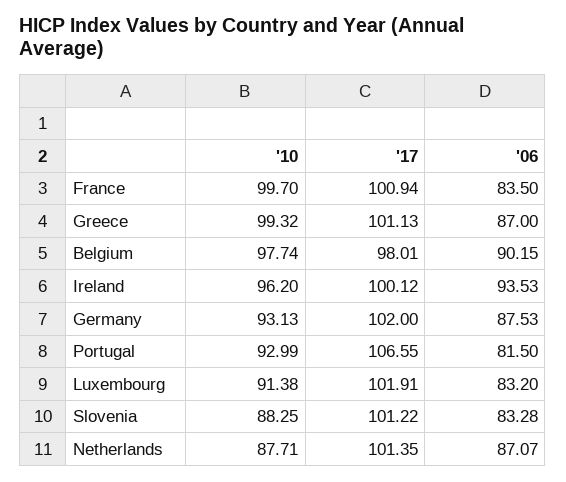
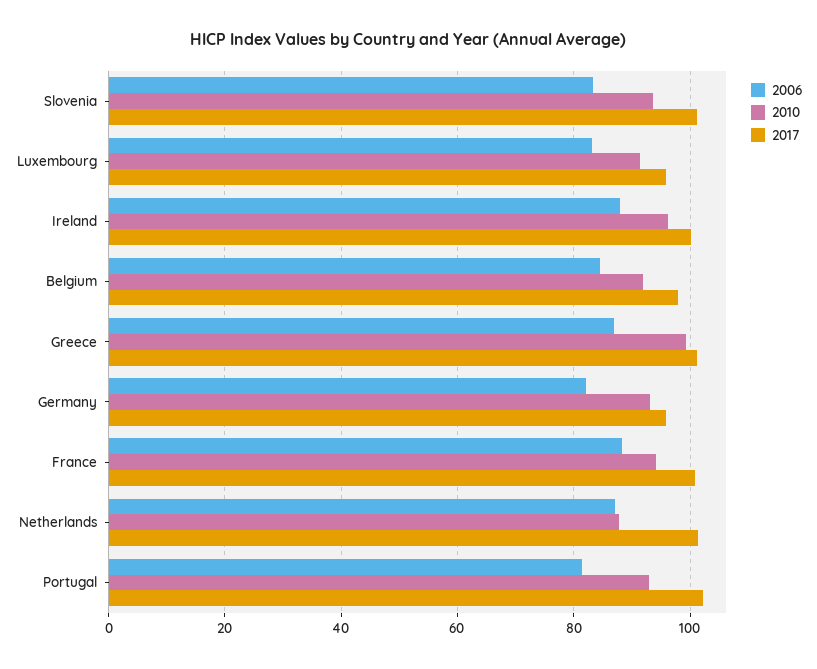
  {
    "'10": {
-     "France": 99.7,
+     "France": 94,
      "Greece": 99.32,
-     "Belgium": 97.74,
+     "Belgium": 92,
      "Ireland": 96.2,
      "Germany": 93.13,
      "Portugal": 92.99,
      "Luxembourg": 91.38,
-     "Slovenia": 88.25,
+     "Slovenia": 94,
      "Netherlands": 87.71
    },
    "'17": {
      "France": 100.94,
      "Greece": 101.13,
      "Belgium": 98.01,
      "Ireland": 100.12,
-     "Germany": 102,
+     "Germany": 96,
-     "Portugal": 106.55,
+     "Portugal": 102,
-     "Luxembourg": 101.91,
+     "Luxembourg": 96,
      "Slovenia": 101.22,
      "Netherlands": 101.35
    },
    "'06": {
-     "France": 83.5,
+     "France": 88,
      "Greece": 87,
-     "Belgium": 90.15,
+     "Belgium": 84,
-     "Ireland": 93.53,
+     "Ireland": 88,
-     "Germany": 87.53,
+     "Germany": 82,
      "Portugal": 81.5,
      "Luxembourg": 83.2,
      "Slovenia": 83.28,
      "Netherlands": 87.07
    }
  }

